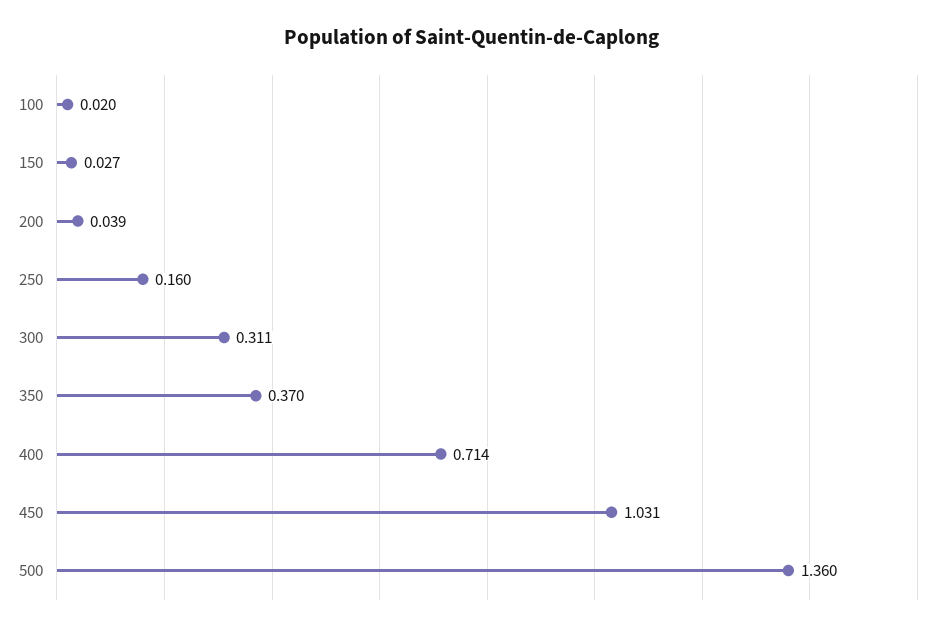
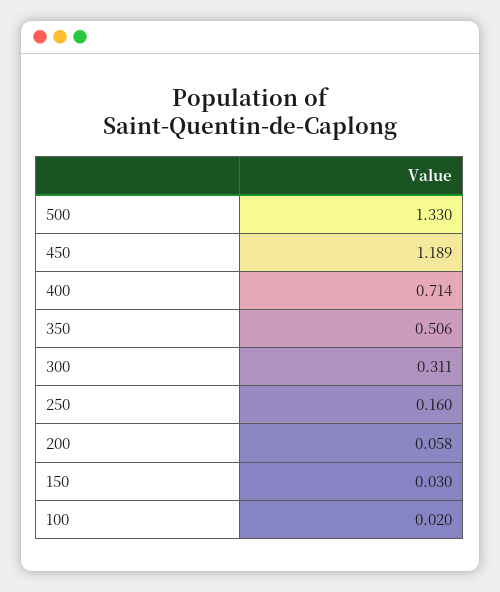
  {
    "100": 0.02,
-   "150": 0.027,
+   "150": 0.03,
-   "200": 0.039,
+   "200": 0.058,
    "250": 0.16,
    "300": 0.311,
-   "350": 0.37,
+   "350": 0.506,
    "400": 0.714,
-   "450": 1.031,
+   "450": 1.189,
-   "500": 1.36
+   "500": 1.33
  }

